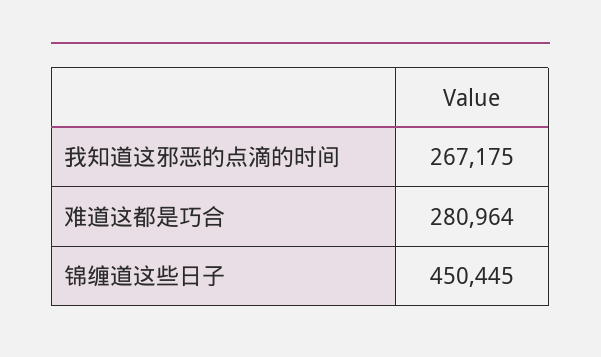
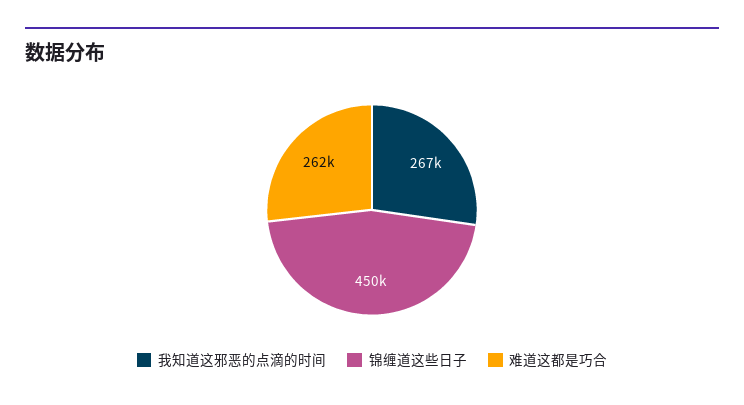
  {
    "我知道这邪恶的点滴的时间": 267175,
-   "难道这都是巧合": 280964,
+   "难道这都是巧合": 262000,
    "锦缠道这些日子": 450445
  }

